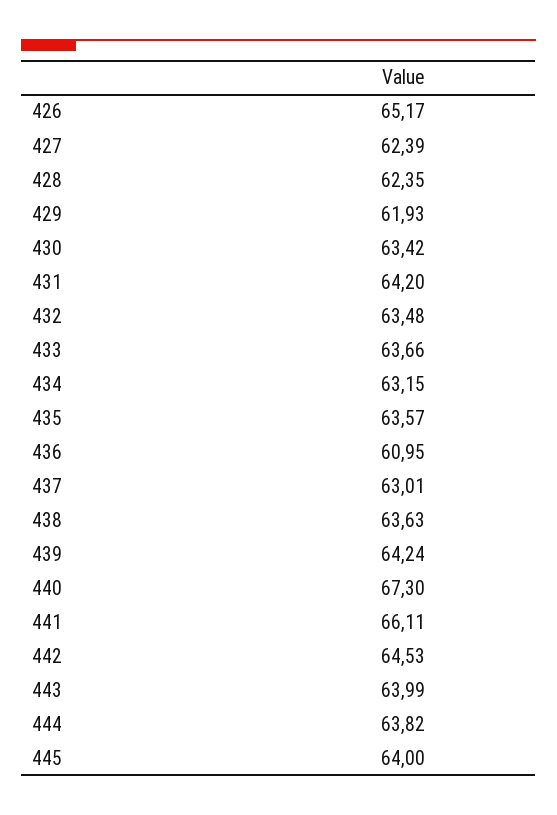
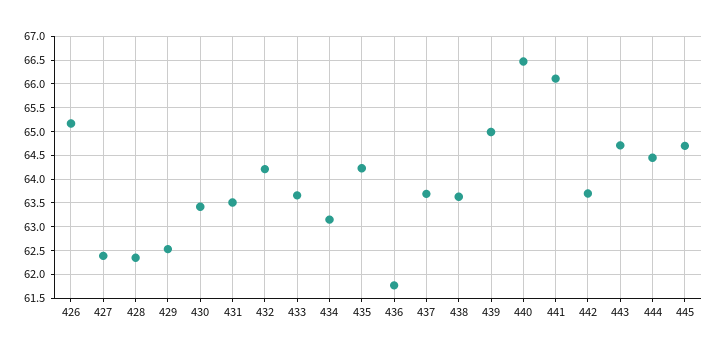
  {
    "426": 65.17,
    "427": 62.39,
    "428": 62.35,
-   "429": 61.93,
+   "429": 62.5,
    "430": 63.42,
-   "431": 64.2,
+   "431": 63.5,
-   "432": 63.48,
+   "432": 64.25,
    "433": 63.66,
    "434": 63.15,
-   "435": 63.57,
+   "435": 64.25,
-   "436": 60.95,
+   "436": 61.75,
-   "437": 63.01,
+   "437": 63.75,
    "438": 63.63,
-   "439": 64.24,
+   "439": 65,
-   "440": 67.3,
+   "440": 66.5,
    "441": 66.11,
-   "442": 64.53,
+   "442": 63.75,
-   "443": 63.99,
+   "443": 64.75,
-   "444": 63.82,
+   "444": 64.5,
-   "445": 64
+   "445": 64.75
  }

